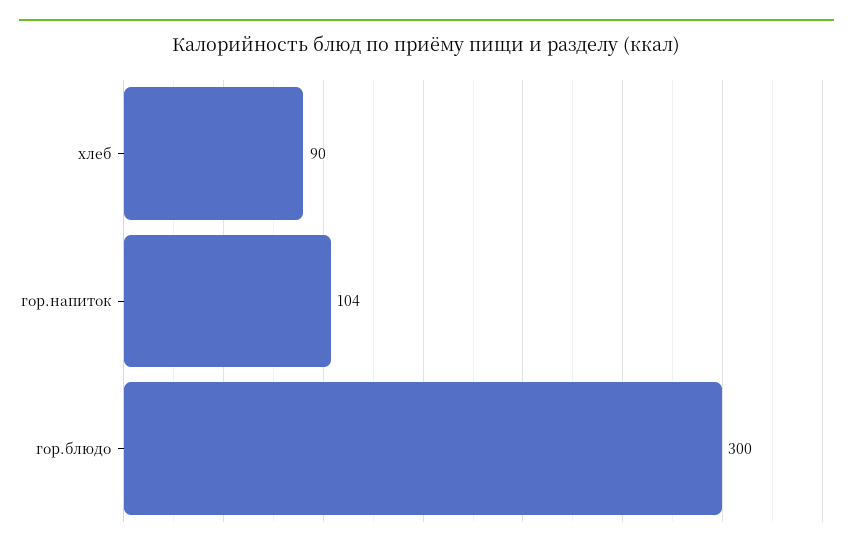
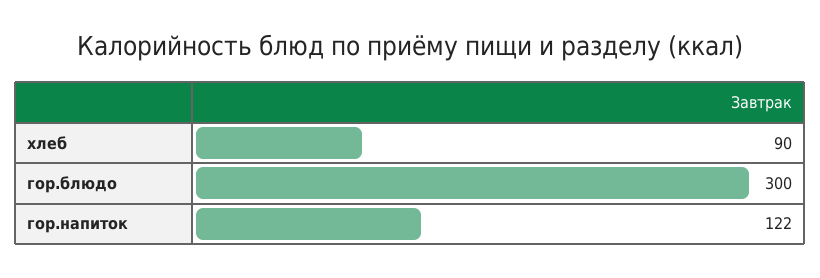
  {
    "хлеб": 90,
-   "гор.напиток": 104,
+   "гор.напиток": 122,
    "гор.блюдо": 300
  }

